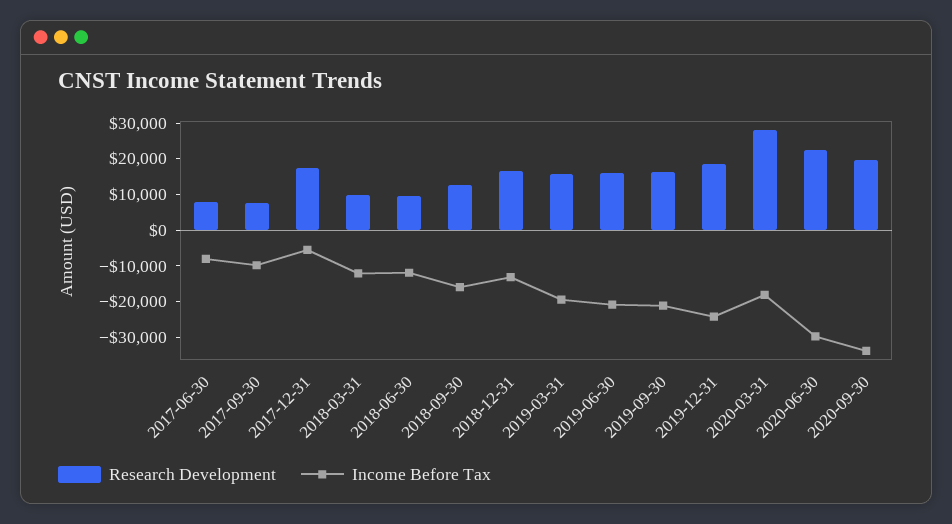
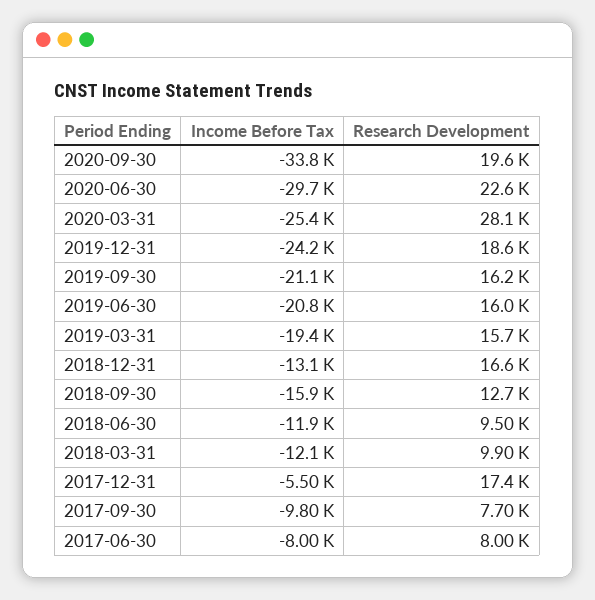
  {
    "Research Development": {
      "2017-06-30": 8000,
      "2017-09-30": 7700,
      "2017-12-31": 17400,
      "2018-03-31": 9900,
      "2018-06-30": 9500,
      "2018-09-30": 12700,
      "2018-12-31": 16600,
      "2019-03-31": 15700,
      "2019-06-30": 16000,
      "2019-09-30": 16200,
      "2019-12-31": 18600,
      "2020-03-31": 28100,
      "2020-06-30": 22600,
      "2020-09-30": 19600
    },
    "Income Before Tax": {
      "2017-06-30": -8000,
      "2017-09-30": -9800,
      "2017-12-31": -5500,
      "2018-03-31": -12100,
      "2018-06-30": -11900,
      "2018-09-30": -15900,
      "2018-12-31": -13100,
      "2019-03-31": -19400,
      "2019-06-30": -20800,
      "2019-09-30": -21100,
      "2019-12-31": -24200,
-     "2020-03-31": -17500,
+     "2020-03-31": -25400,
      "2020-06-30": -29700,
      "2020-09-30": -33800
    }
  }

